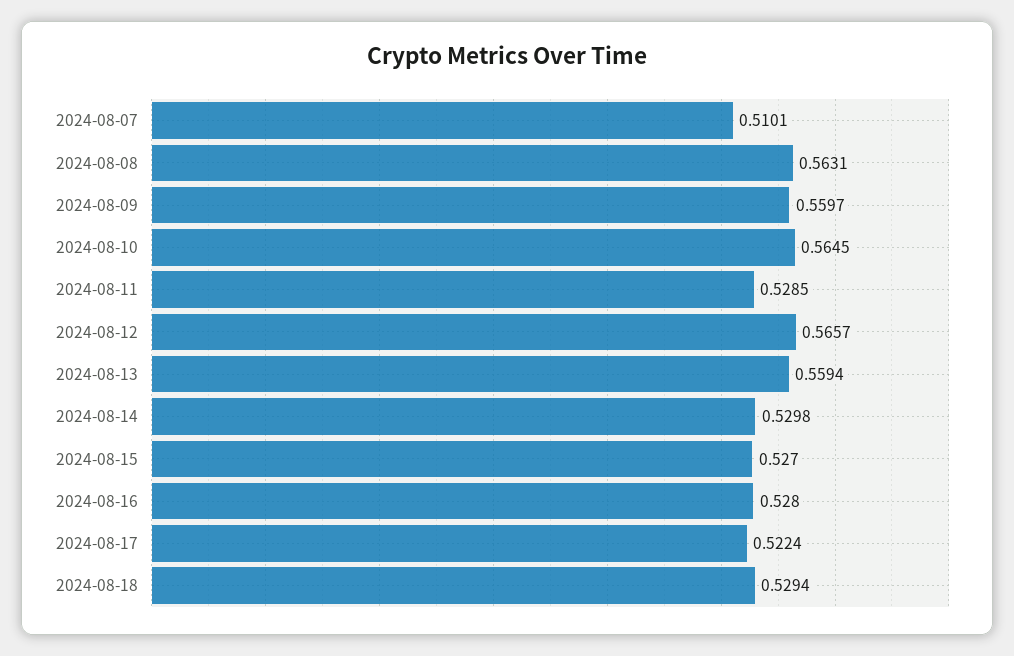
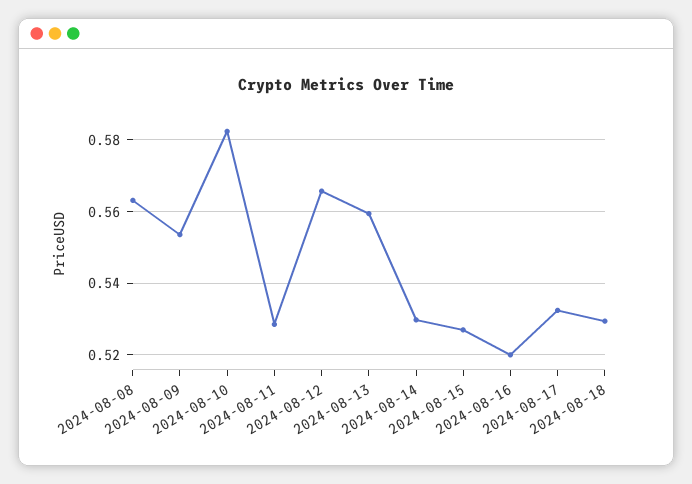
  {
-   "2024-08-07": 0.5101,
    "2024-08-08": 0.5631,
-   "2024-08-09": 0.5597,
+   "2024-08-09": 0.554,
-   "2024-08-10": 0.5645,
+   "2024-08-10": 0.582,
    "2024-08-11": 0.5285,
    "2024-08-12": 0.5657,
    "2024-08-13": 0.5594,
    "2024-08-14": 0.5298,
    "2024-08-15": 0.527,
-   "2024-08-16": 0.528,
+   "2024-08-16": 0.52,
-   "2024-08-17": 0.5224,
+   "2024-08-17": 0.532,
    "2024-08-18": 0.5294
  }

